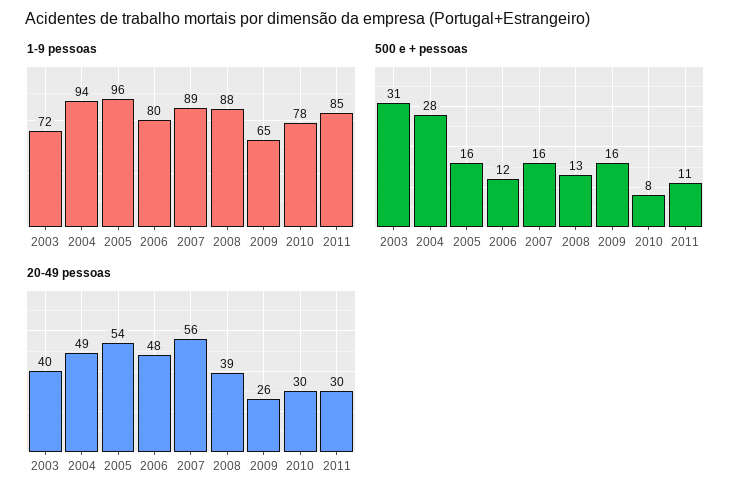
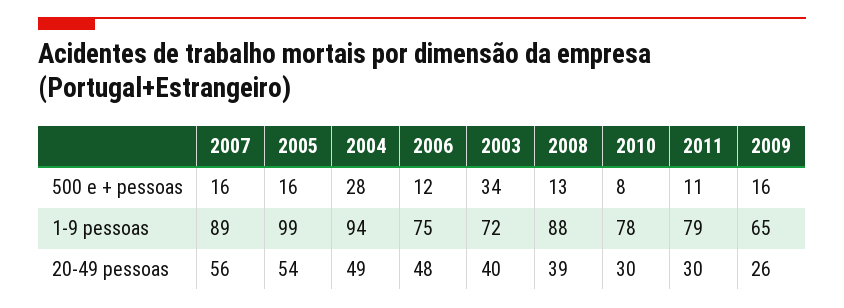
  {
    "1-9 pessoas": {
      "2003": 72,
      "2004": 94,
-     "2005": 96,
+     "2005": 99,
-     "2006": 80,
+     "2006": 75,
      "2007": 89,
      "2008": 88,
      "2009": 65,
      "2010": 78,
-     "2011": 85
+     "2011": 79
    },
    "500 e + pessoas": {
-     "2003": 31,
+     "2003": 34,
      "2004": 28,
      "2005": 16,
      "2006": 12,
      "2007": 16,
      "2008": 13,
      "2009": 16,
      "2010": 8,
      "2011": 11
    },
    "20-49 pessoas": {
      "2003": 40,
      "2004": 49,
      "2005": 54,
      "2006": 48,
      "2007": 56,
      "2008": 39,
      "2009": 26,
      "2010": 30,
      "2011": 30
    }
  }

